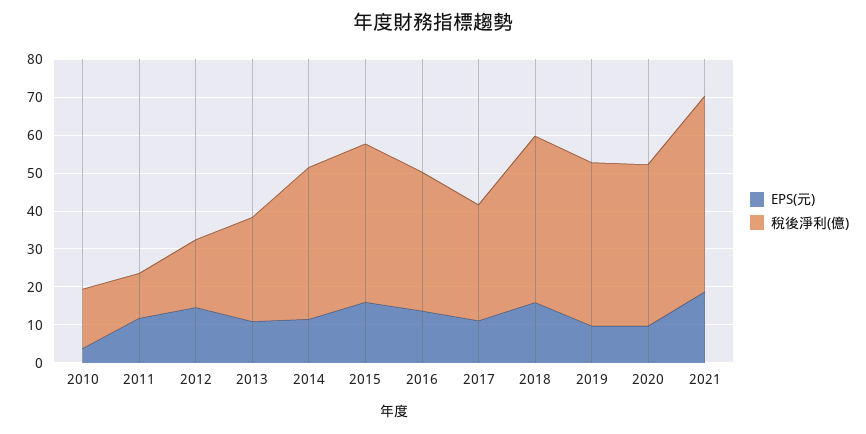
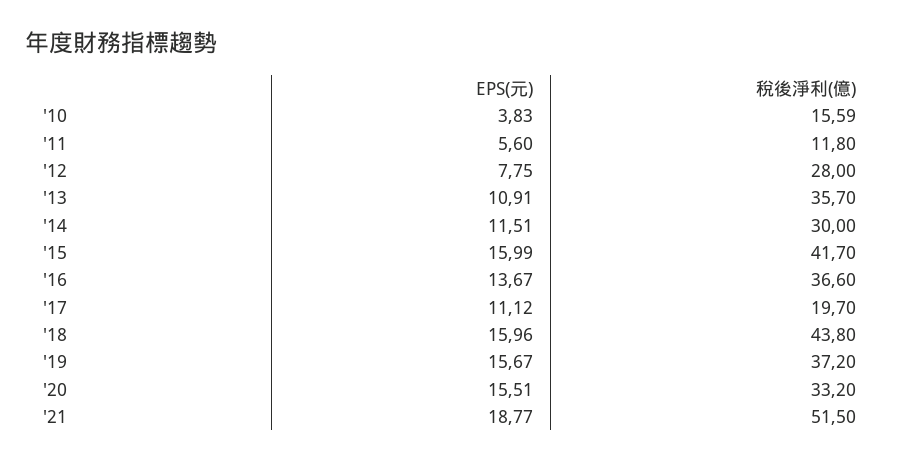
  {
    "EPS(元)": {
      "2010": 3.83,
-     "2011": 12.5,
+     "2011": 5.6,
-     "2012": 15,
+     "2012": 7.75,
      "2013": 10.91,
      "2014": 11.51,
      "2015": 15.99,
      "2016": 13.67,
      "2017": 11.12,
      "2018": 15.96,
-     "2019": 10,
+     "2019": 15.67,
-     "2020": 10,
+     "2020": 15.51,
      "2021": 18.77
    },
    "稅後淨利(億)": {
      "2010": 15.59,
      "2011": 11.8,
-     "2012": 17.5,
+     "2012": 28,
-     "2013": 27.5,
+     "2013": 35.7,
-     "2014": 40,
+     "2014": 30,
      "2015": 41.7,
      "2016": 36.6,
-     "2017": 30,
+     "2017": 19.7,
      "2018": 43.8,
-     "2019": 42.5,
+     "2019": 37.2,
-     "2020": 42.5,
+     "2020": 33.2,
      "2021": 51.5
    }
  }

